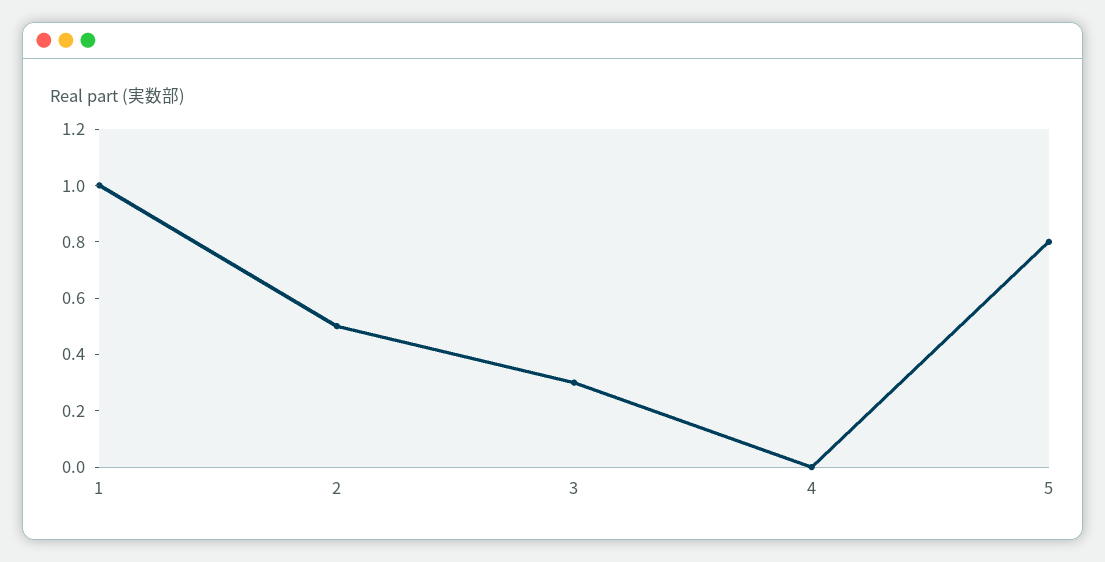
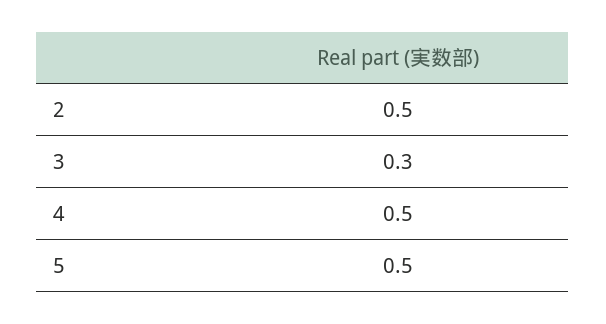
  {
-   "1": 1,
    "2": 0.5,
    "3": 0.3,
-   "4": 0,
+   "4": 0.5,
-   "5": 0.8
+   "5": 0.5
  }

